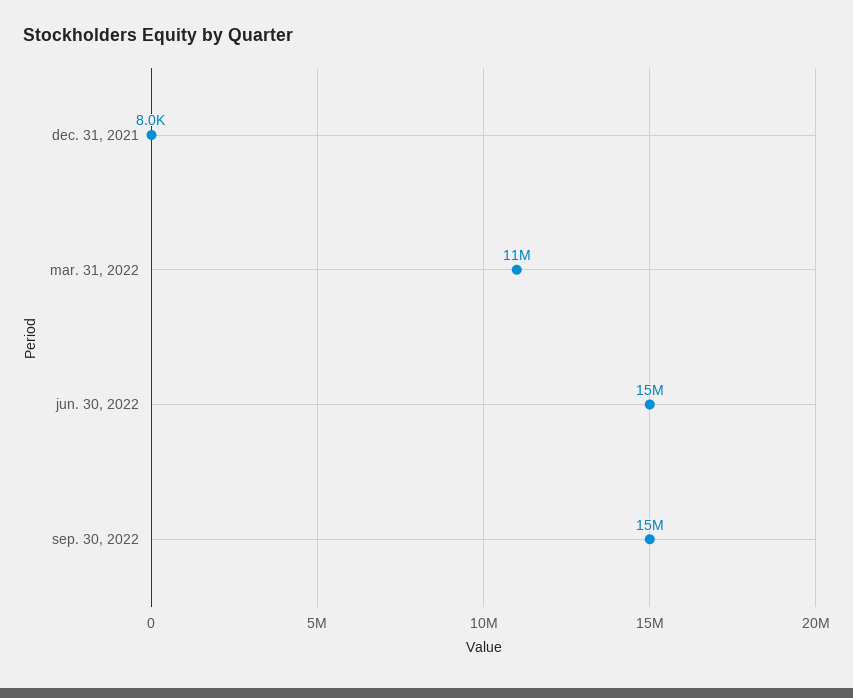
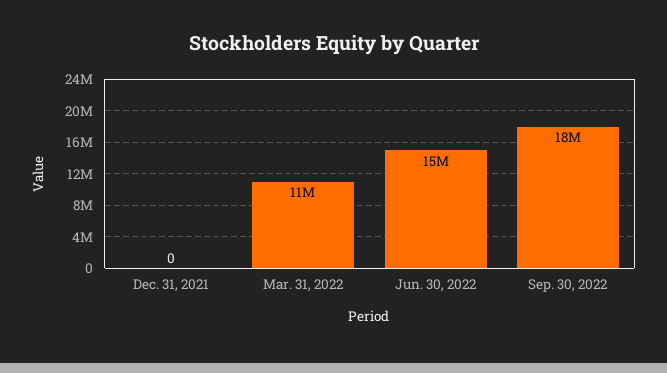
  {
-   "dec. 31, 2021": 8000,
+   "dec. 31, 2021": 0,
    "mar. 31, 2022": 11000000,
    "jun. 30, 2022": 15000000,
-   "sep. 30, 2022": 15000000
+   "sep. 30, 2022": 18000000
  }

